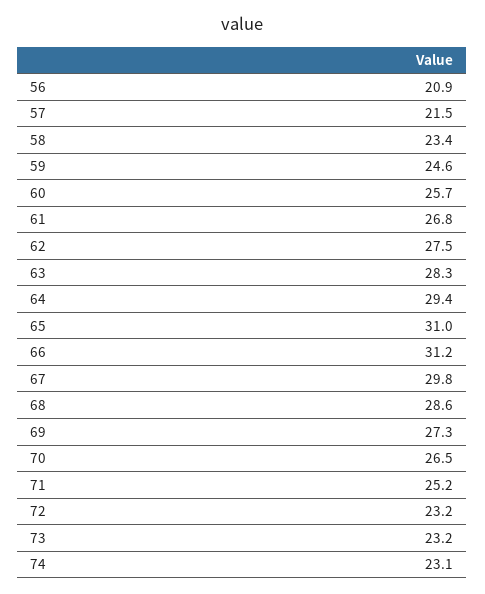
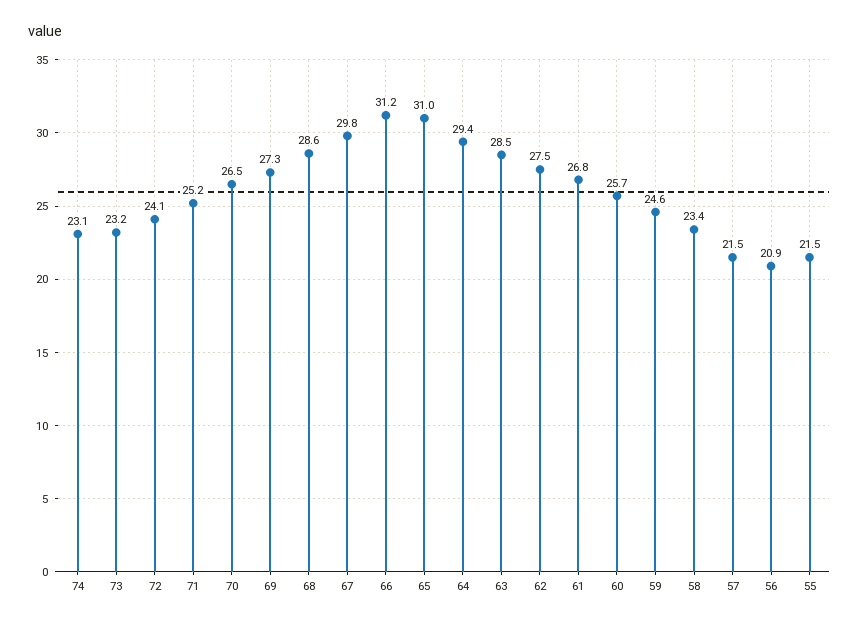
  {
    "56": 20.9,
    "57": 21.5,
    "58": 23.4,
    "59": 24.6,
    "60": 25.7,
    "61": 26.8,
    "62": 27.5,
-   "63": 28.3,
+   "63": 28.5,
    "64": 29.4,
    "65": 31,
    "66": 31.2,
    "67": 29.8,
    "68": 28.6,
    "69": 27.3,
    "70": 26.5,
    "71": 25.2,
-   "72": 23.2,
+   "72": 24.1,
    "73": 23.2,
-   "74": 23.1
+   "74": 23.1,
+   "55": 21.5
  }

